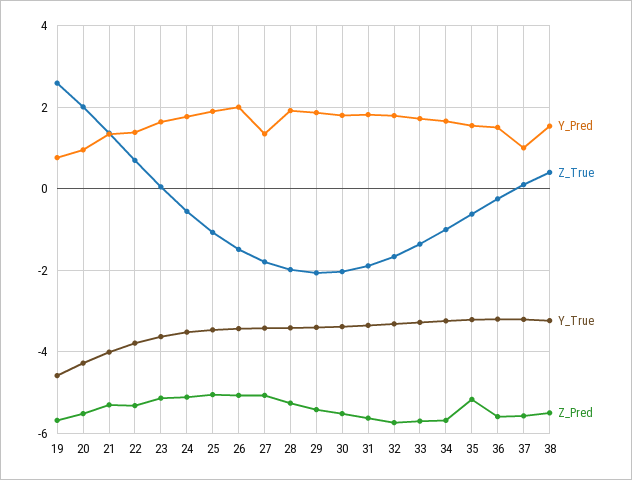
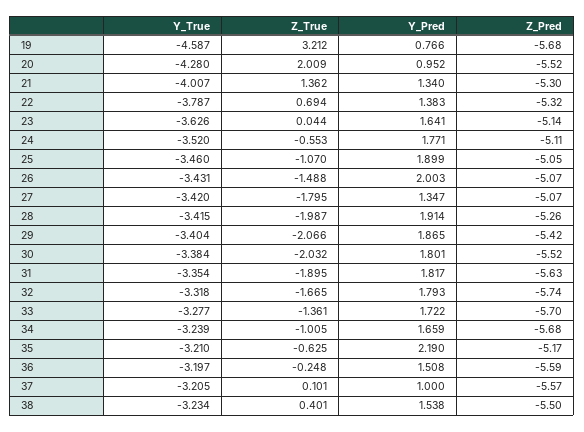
  {
    "Y_Pred": {
      "19": 0.766,
      "20": 0.952,
      "21": 1.34,
      "22": 1.383,
      "23": 1.641,
      "24": 1.771,
      "25": 1.899,
      "26": 2.003,
      "27": 1.347,
      "28": 1.914,
      "29": 1.865,
      "30": 1.801,
      "31": 1.817,
      "32": 1.793,
      "33": 1.722,
      "34": 1.659,
-     "35": 1.6,
+     "35": 2.19,
      "36": 1.508,
      "37": 1,
      "38": 1.538
    },
    "Z_True": {
-     "19": 2.6,
+     "19": 3.212,
      "20": 2.009,
      "21": 1.362,
      "22": 0.694,
      "23": 0.044,
      "24": -0.553,
      "25": -1.07,
      "26": -1.488,
      "27": -1.795,
      "28": -1.987,
      "29": -2.066,
      "30": -2.032,
      "31": -1.895,
      "32": -1.665,
      "33": -1.361,
      "34": -1.005,
      "35": -0.625,
      "36": -0.248,
      "37": 0.101,
      "38": 0.401
    },
    "Y_True": {
      "19": -4.587,
      "20": -4.28,
      "21": -4.007,
      "22": -3.787,
      "23": -3.626,
      "24": -3.52,
      "25": -3.46,
      "26": -3.431,
      "27": -3.42,
      "28": -3.415,
      "29": -3.404,
      "30": -3.384,
      "31": -3.354,
      "32": -3.318,
      "33": -3.277,
      "34": -3.239,
      "35": -3.21,
      "36": -3.197,
      "37": -3.205,
      "38": -3.234
    },
    "Z_Pred": {
      "19": -5.68,
      "20": -5.52,
      "21": -5.3,
      "22": -5.32,
      "23": -5.14,
      "24": -5.11,
      "25": -5.05,
      "26": -5.07,
      "27": -5.07,
      "28": -5.26,
      "29": -5.42,
      "30": -5.52,
      "31": -5.63,
      "32": -5.74,
      "33": -5.7,
      "34": -5.68,
      "35": -5.17,
      "36": -5.59,
      "37": -5.57,
      "38": -5.5
    }
  }

